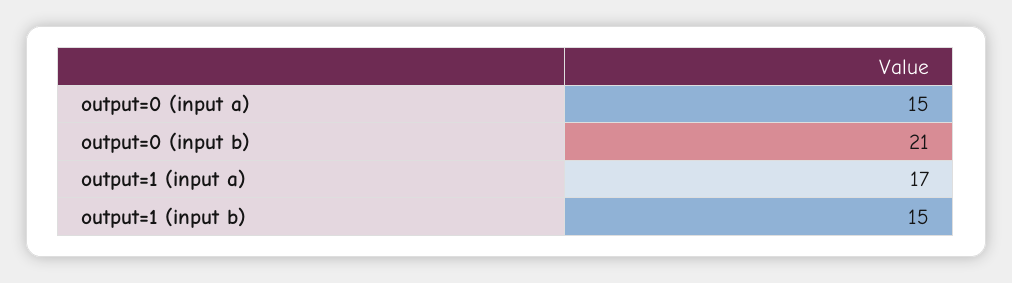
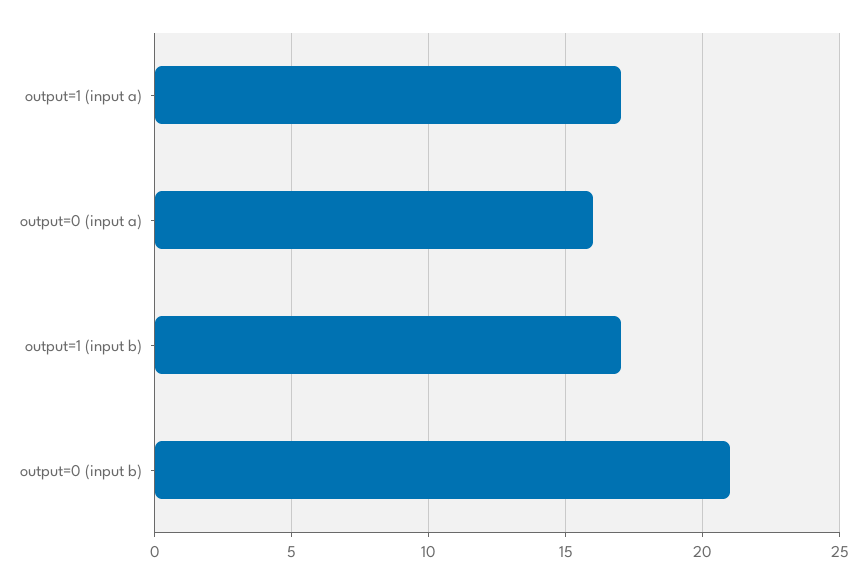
  {
-   "output=0 (input a)": 15,
+   "output=0 (input a)": 16,
    "output=0 (input b)": 21,
    "output=1 (input a)": 17,
-   "output=1 (input b)": 15
+   "output=1 (input b)": 17
  }

